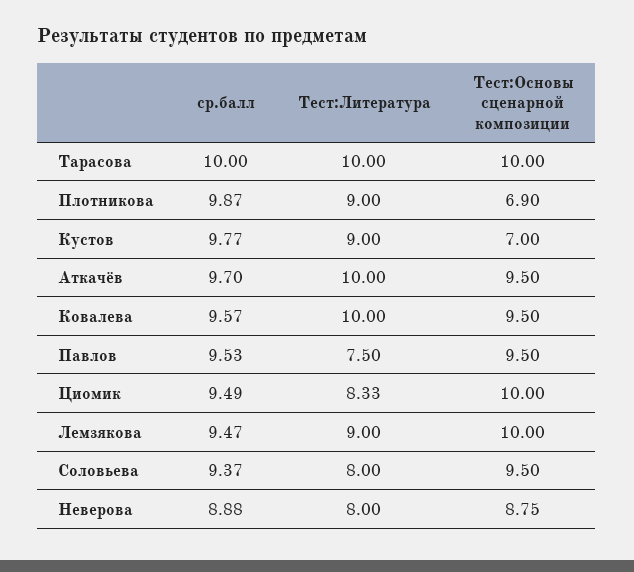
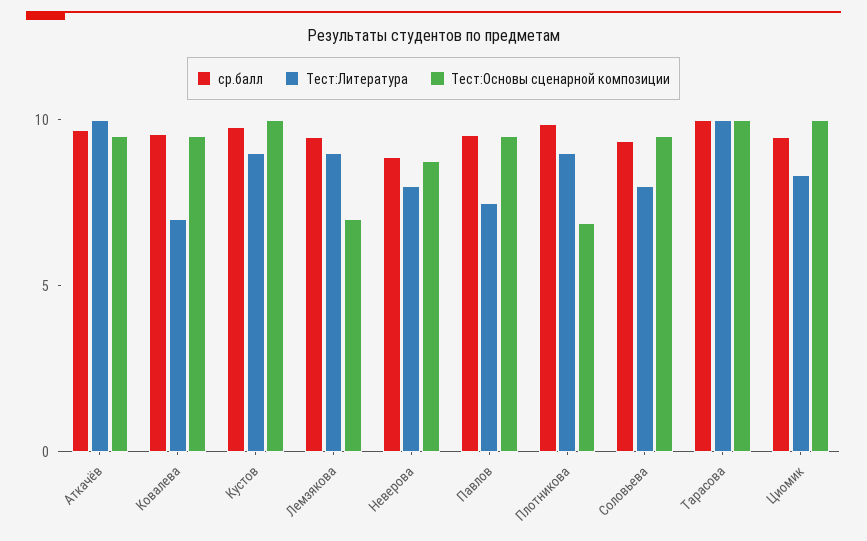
  {
    "ср.балл": {
      "Тарасова": 10,
      "Плотникова": 9.87,
      "Кустов": 9.77,
      "Аткачёв": 9.7,
      "Ковалева": 9.57,
      "Павлов": 9.53,
      "Циомик": 9.49,
      "Лемзякова": 9.47,
      "Соловьева": 9.37,
      "Неверова": 8.88
    },
    "Тест:Литература": {
      "Тарасова": 10,
      "Плотникова": 9,
      "Кустов": 9,
      "Аткачёв": 10,
-     "Ковалева": 10,
+     "Ковалева": 7,
      "Павлов": 7.5,
      "Циомик": 8.33,
      "Лемзякова": 9,
      "Соловьева": 8,
      "Неверова": 8
    },
    "Тест:Основы сценарной композиции": {
      "Тарасова": 10,
      "Плотникова": 6.9,
-     "Кустов": 7,
+     "Кустов": 10,
      "Аткачёв": 9.5,
      "Ковалева": 9.5,
      "Павлов": 9.5,
      "Циомик": 10,
-     "Лемзякова": 10,
+     "Лемзякова": 7,
      "Соловьева": 9.5,
      "Неверова": 8.75
    }
  }

